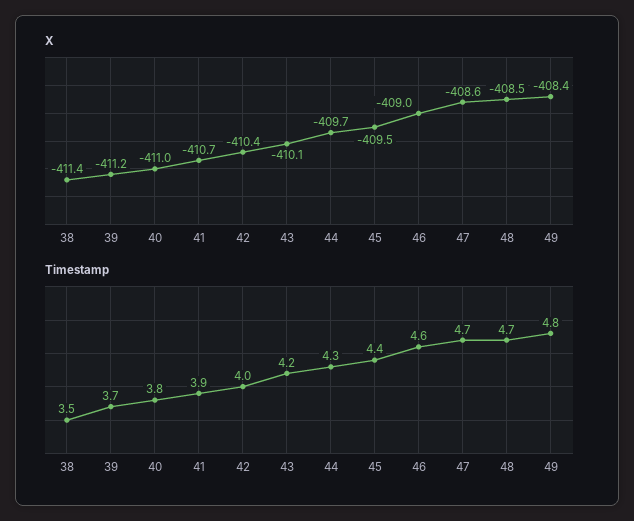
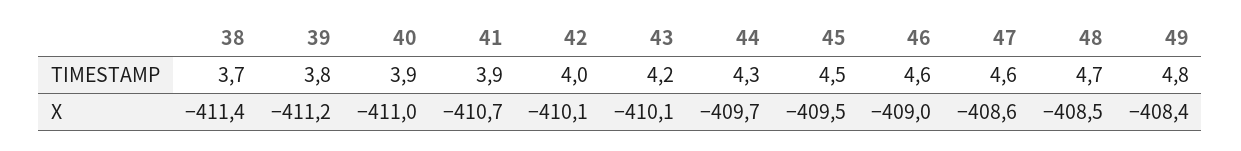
  {
    "X": {
      "38": -411.4,
      "39": -411.2,
      "40": -411,
      "41": -410.7,
-     "42": -410.4,
+     "42": -410.1,
      "43": -410.1,
      "44": -409.7,
      "45": -409.5,
      "46": -409,
      "47": -408.6,
      "48": -408.5,
      "49": -408.4
    },
    "Timestamp": {
-     "38": 3.5,
+     "38": 3.7,
-     "39": 3.7,
+     "39": 3.8,
-     "40": 3.8,
+     "40": 3.9,
      "41": 3.9,
      "42": 4,
      "43": 4.2,
      "44": 4.3,
-     "45": 4.4,
+     "45": 4.5,
      "46": 4.6,
-     "47": 4.7,
+     "47": 4.6,
      "48": 4.7,
      "49": 4.8
    }
  }

